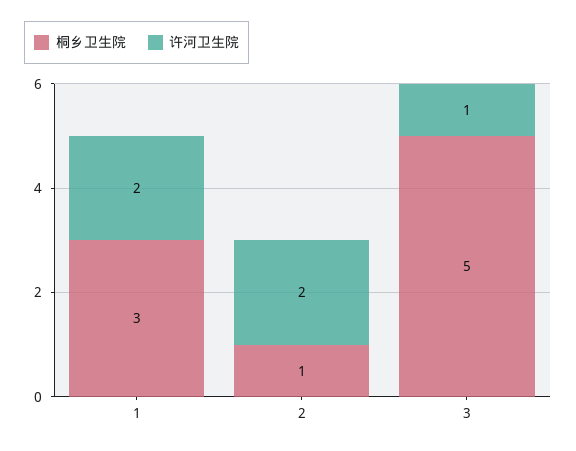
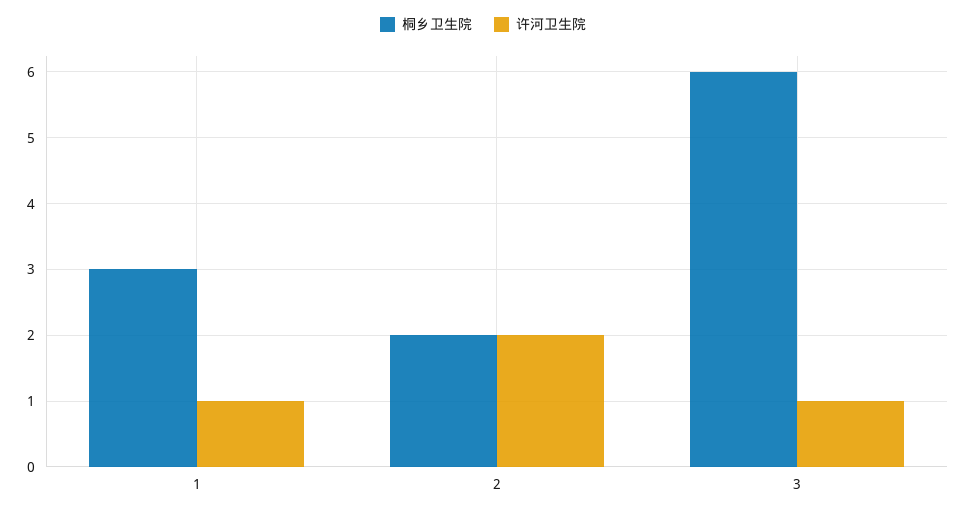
  {
    "桐乡卫生院": {
      "1": 3,
-     "2": 1,
+     "2": 2,
-     "3": 5
+     "3": 6
    },
    "许河卫生院": {
-     "1": 2,
+     "1": 1,
      "2": 2,
      "3": 1
    }
  }

